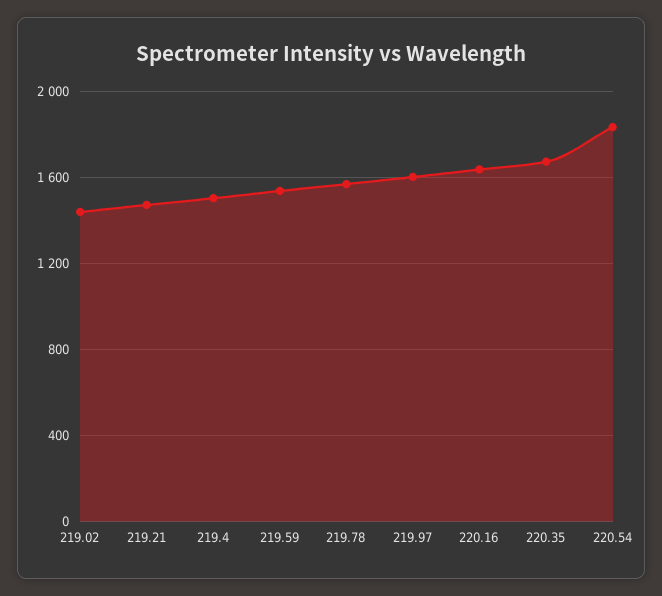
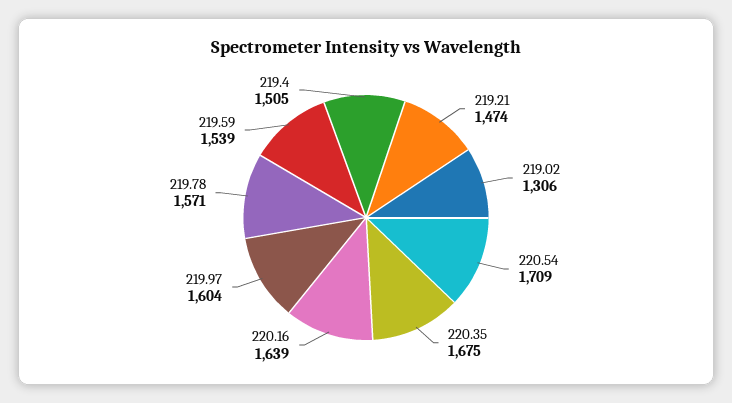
  {
-   "219.02": 1450,
+   "219.02": 1306,
    "219.21": 1474,
    "219.4": 1505,
    "219.59": 1539,
    "219.78": 1571,
    "219.97": 1604,
    "220.16": 1639,
    "220.35": 1675,
-   "220.54": 1850
+   "220.54": 1709
  }

